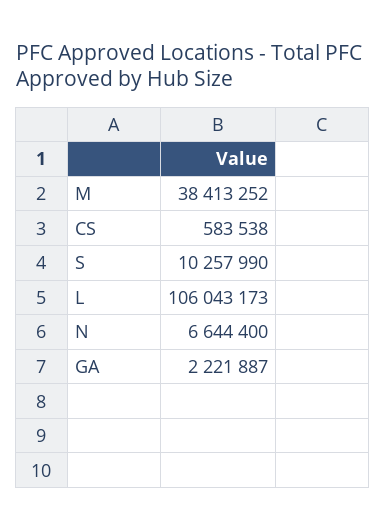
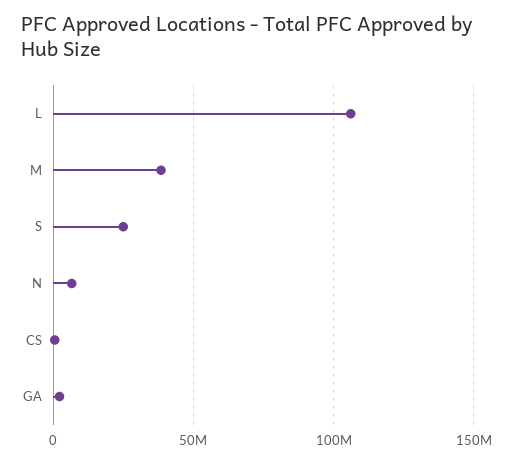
  {
    "M": 38413252,
    "CS": 583538,
-   "S": 10257990,
+   "S": 25000000,
    "L": 106043173,
    "N": 6644400,
    "GA": 2221887
  }

